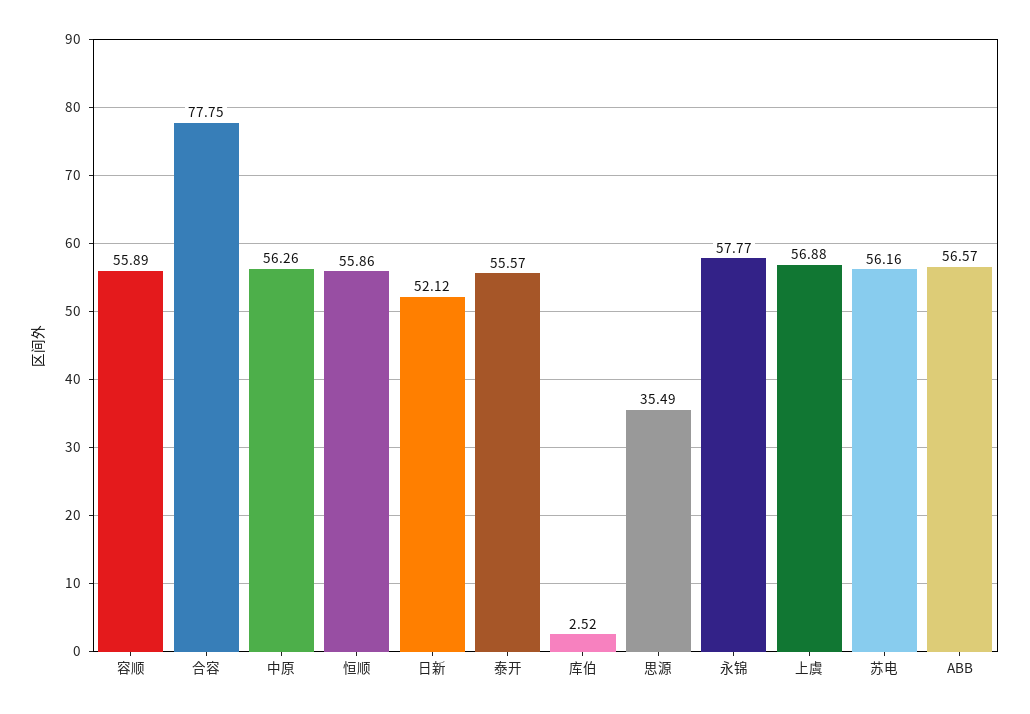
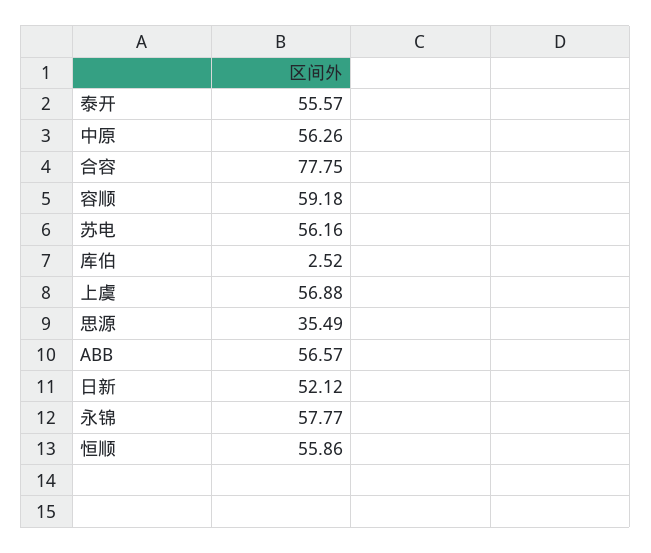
  {
-   "容顺": 55.89,
+   "容顺": 59.18,
    "合容": 77.75,
    "中原": 56.26,
    "恒顺": 55.86,
    "日新": 52.12,
    "泰开": 55.57,
    "库伯": 2.52,
    "思源": 35.49,
    "永锦": 57.77,
    "上虞": 56.88,
    "苏电": 56.16,
    "ABB": 56.57
  }

